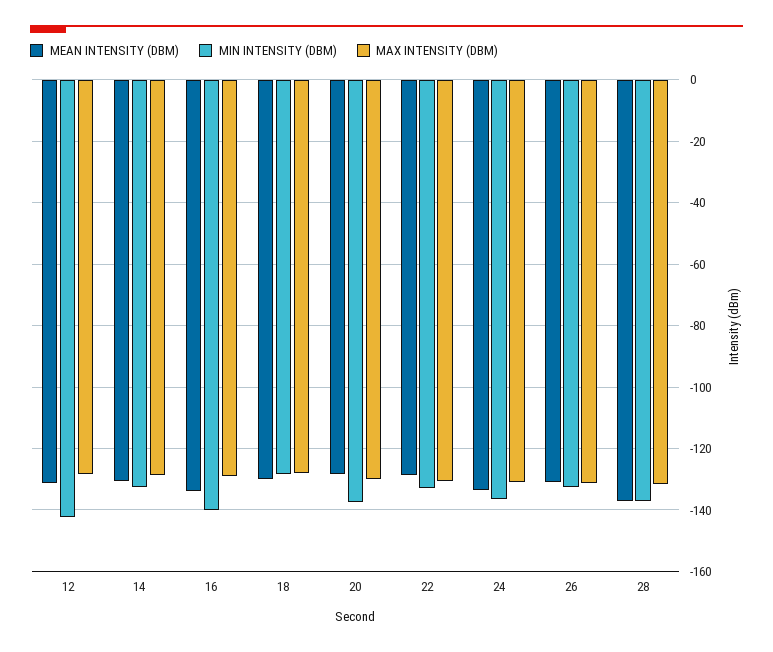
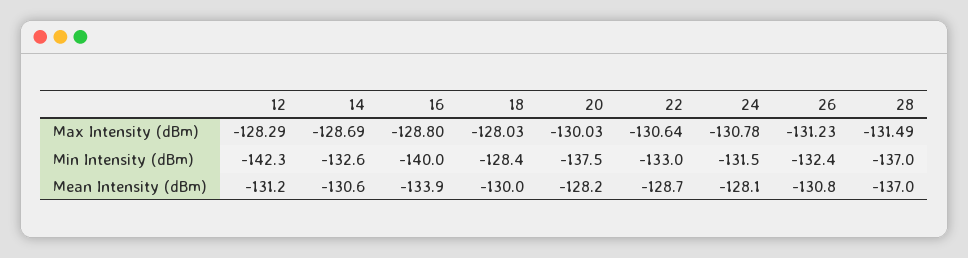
  {
    "MEAN INTENSITY (DBM)": {
      "12": -131.2,
      "14": -130.6,
      "16": -133.9,
      "18": -130,
      "20": -128.2,
      "22": -128.7,
-     "24": -134,
+     "24": -128.1,
      "26": -130.8,
      "28": -137
    },
    "MIN INTENSITY (DBM)": {
      "12": -142.3,
      "14": -132.6,
      "16": -140,
      "18": -128.4,
      "20": -137.5,
      "22": -133,
-     "24": -136,
+     "24": -131.5,
      "26": -132.4,
      "28": -137
    },
    "MAX INTENSITY (DBM)": {
      "12": -128.29,
      "14": -128.69,
      "16": -128.8,
      "18": -128.03,
      "20": -130.03,
      "22": -130.64,
      "24": -130.78,
      "26": -131.23,
      "28": -131.49
    }
  }

